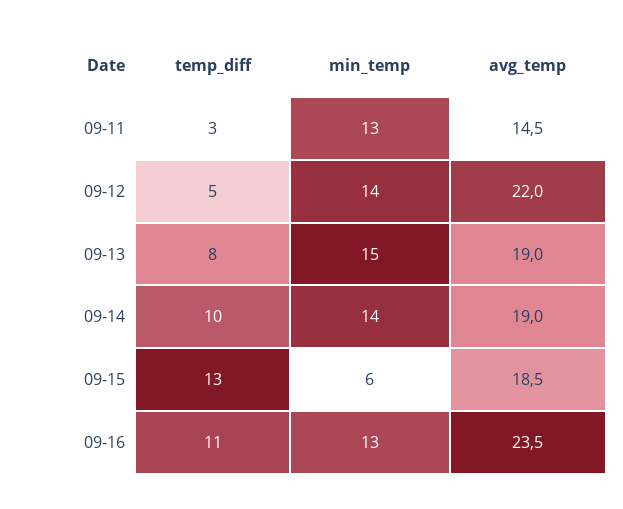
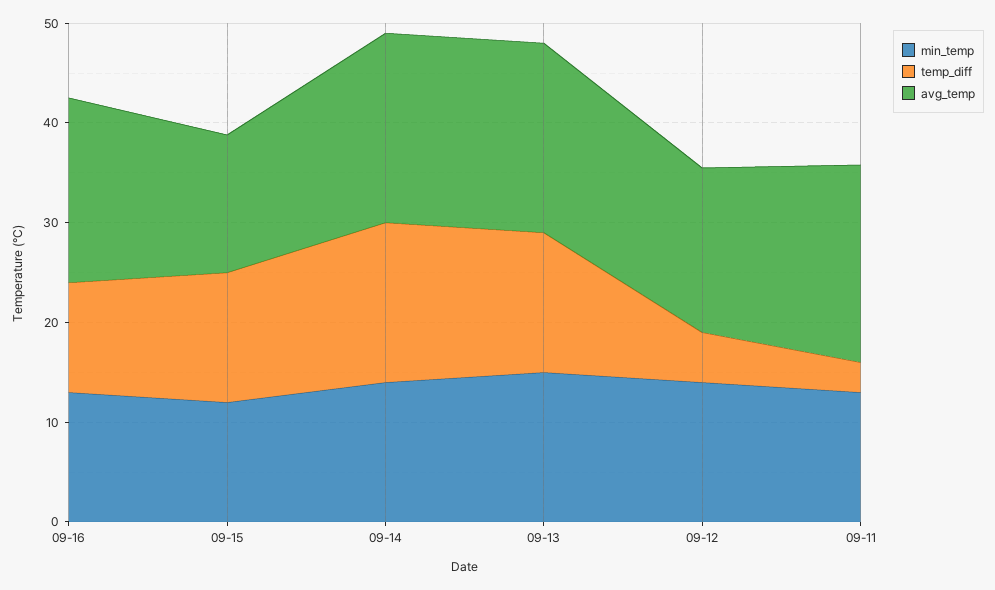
  {
    "temp_diff": {
      "09-11": 3,
      "09-12": 5,
-     "09-13": 8,
+     "09-13": 14,
-     "09-14": 10,
+     "09-14": 16,
      "09-15": 13,
      "09-16": 11
    },
    "min_temp": {
      "09-11": 13,
      "09-12": 14,
      "09-13": 15,
      "09-14": 14,
-     "09-15": 6,
+     "09-15": 12,
      "09-16": 13
    },
    "avg_temp": {
-     "09-11": 14.5,
+     "09-11": 20,
-     "09-12": 22,
+     "09-12": 16,
      "09-13": 19,
      "09-14": 19,
-     "09-15": 18.5,
+     "09-15": 14,
-     "09-16": 23.5
+     "09-16": 18
    }
  }

